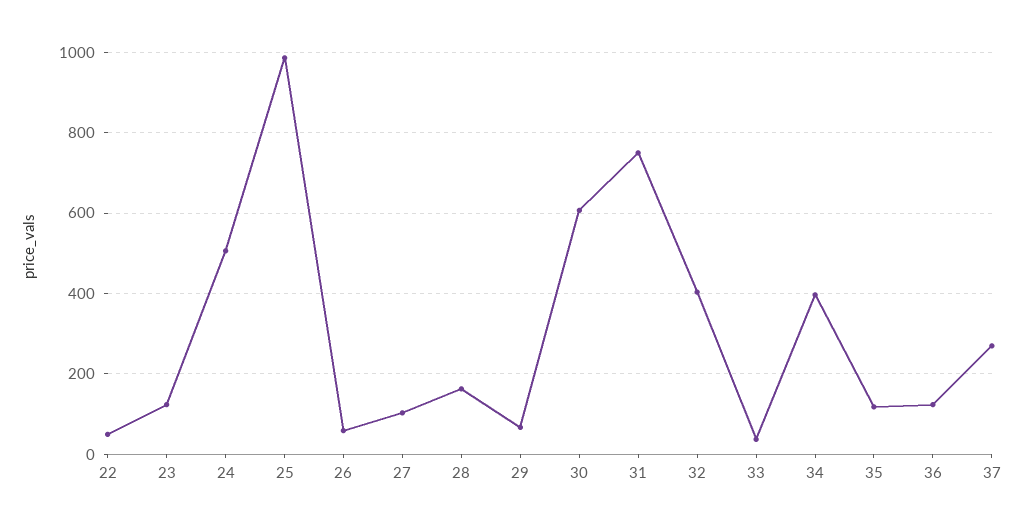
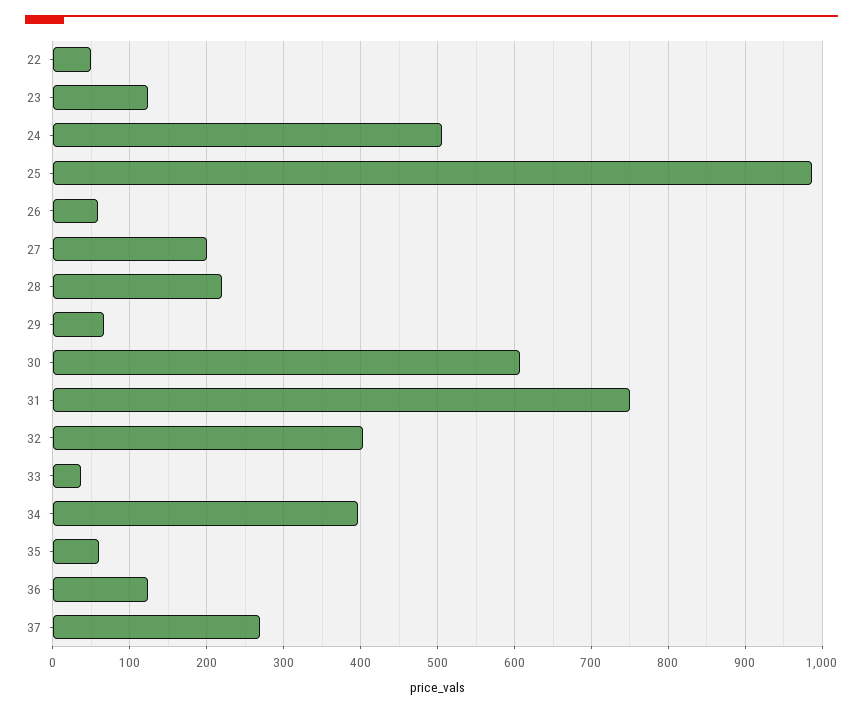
  {
    "22": 50,
    "23": 120,
    "24": 510,
    "25": 990,
    "26": 60,
-   "27": 100,
+   "27": 200,
-   "28": 160,
+   "28": 220,
    "29": 70,
    "30": 610,
    "31": 750,
    "32": 400,
    "33": 40,
    "34": 400,
-   "35": 120,
+   "35": 60,
    "36": 120,
    "37": 270
  }

